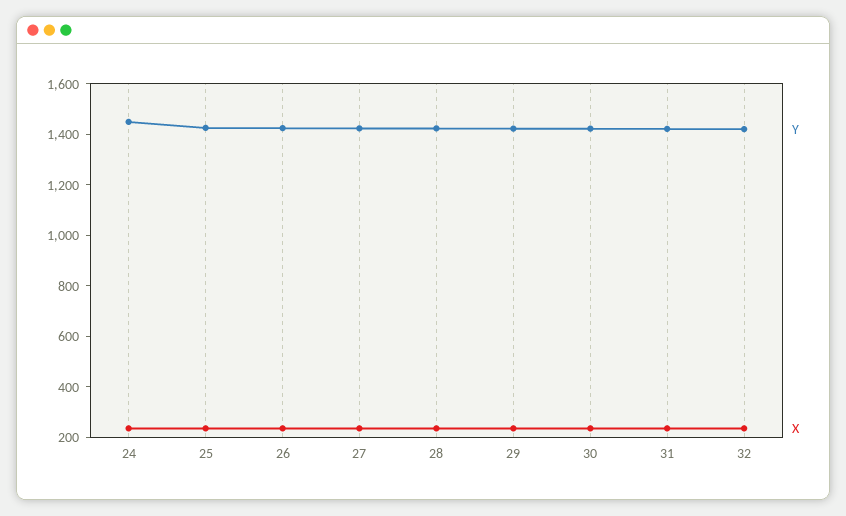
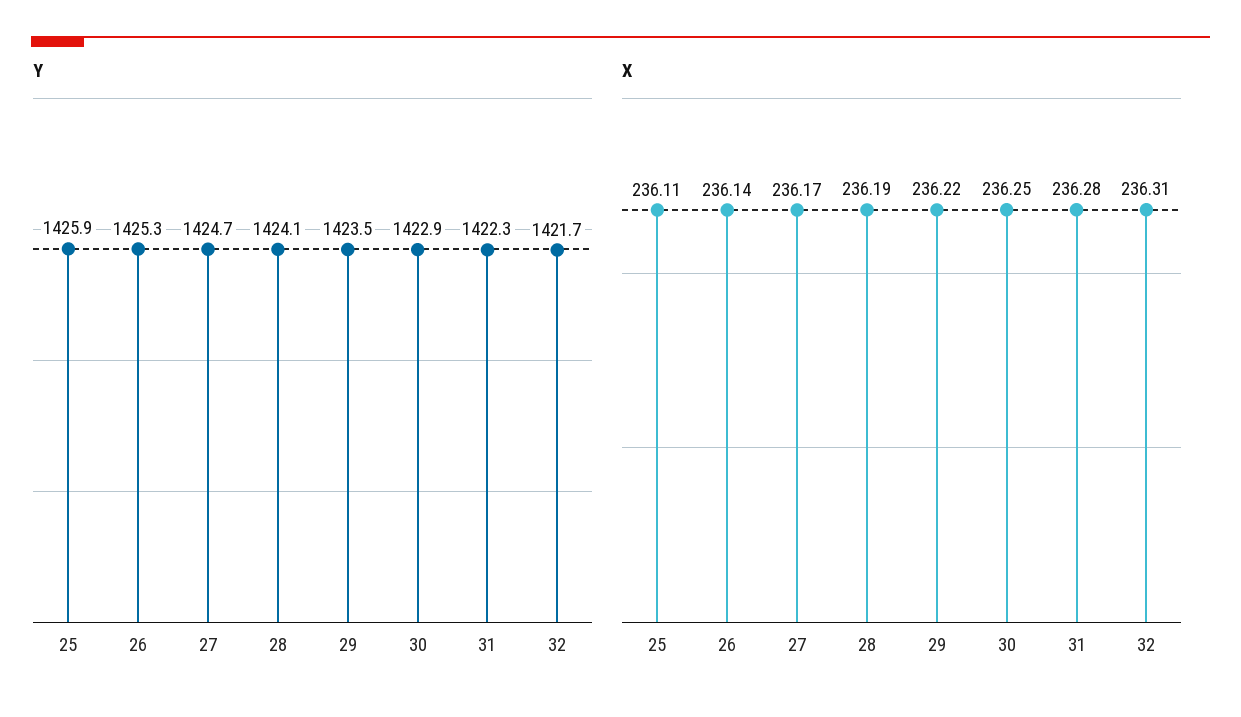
  {
    "Y": {
-     "24": 1450,
      "25": 1425.9,
      "26": 1425.3,
      "27": 1424.7,
      "28": 1424.1,
      "29": 1423.5,
      "30": 1422.9,
      "31": 1422.3,
      "32": 1421.7
    },
    "X": {
-     "24": 250,
      "25": 236.11,
      "26": 236.14,
      "27": 236.17,
      "28": 236.19,
      "29": 236.22,
      "30": 236.25,
      "31": 236.28,
      "32": 236.31
    }
  }

